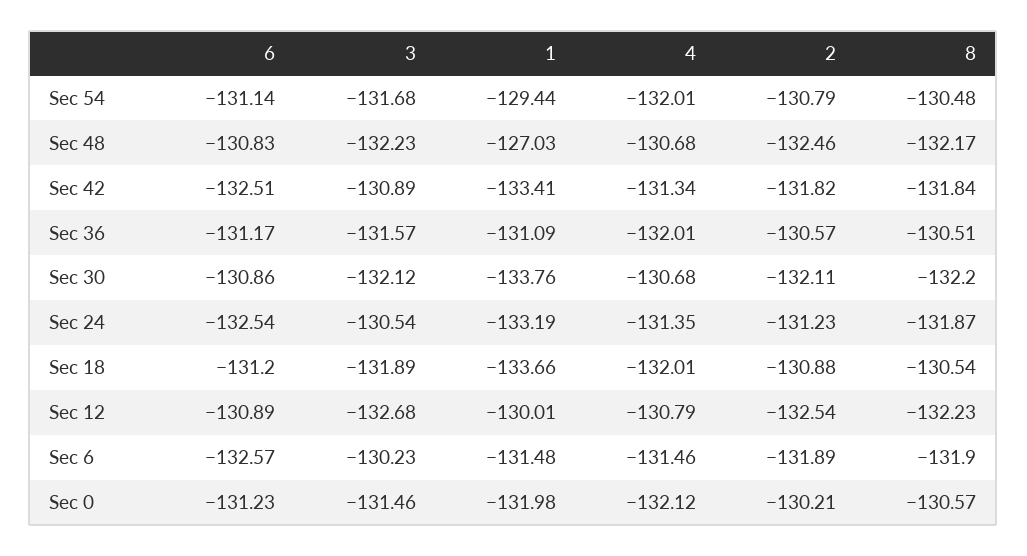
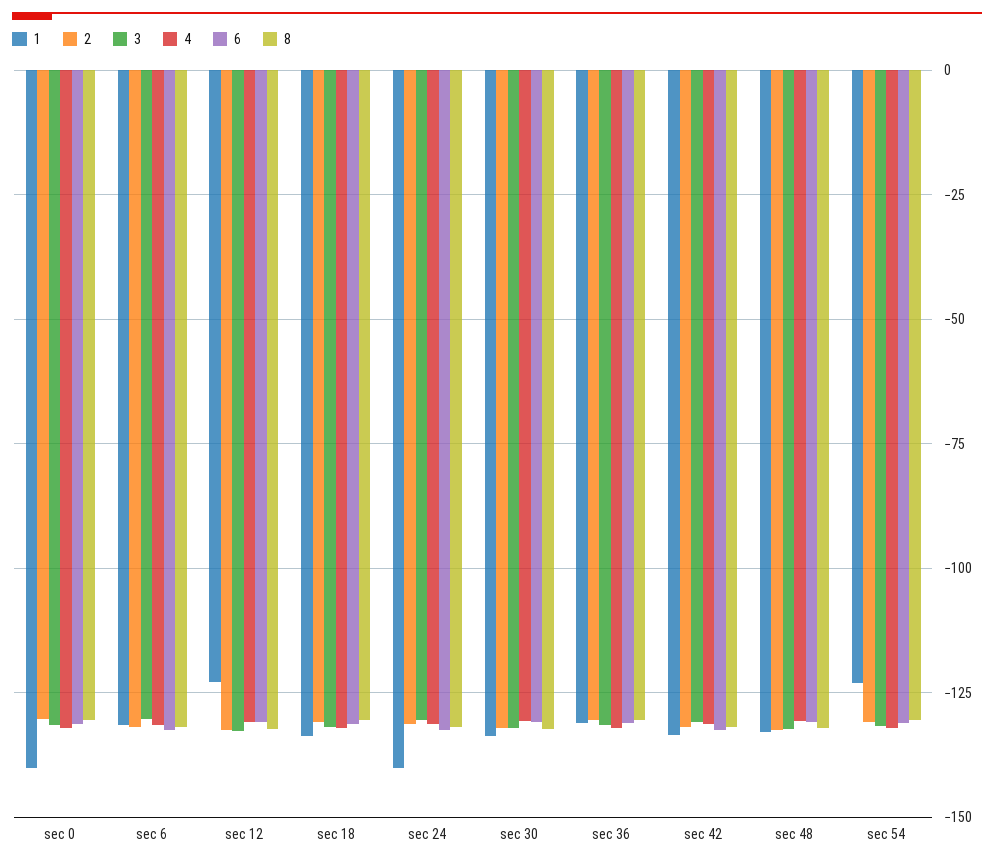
  {
    "6": {
      "Sec 54": -131.14,
      "Sec 48": -130.83,
      "Sec 42": -132.51,
      "Sec 36": -131.17,
      "Sec 30": -130.86,
      "Sec 24": -132.54,
      "Sec 18": -131.2,
      "Sec 12": -130.89,
      "Sec 6": -132.57,
      "Sec 0": -131.23
    },
    "3": {
      "Sec 54": -131.68,
      "Sec 48": -132.23,
      "Sec 42": -130.89,
      "Sec 36": -131.57,
      "Sec 30": -132.12,
      "Sec 24": -130.54,
      "Sec 18": -131.89,
      "Sec 12": -132.68,
      "Sec 6": -130.23,
      "Sec 0": -131.46
    },
    "1": {
-     "Sec 54": -129.44,
+     "Sec 54": -122.5,
-     "Sec 48": -127.03,
+     "Sec 48": -132.5,
      "Sec 42": -133.41,
      "Sec 36": -131.09,
      "Sec 30": -133.76,
-     "Sec 24": -133.19,
+     "Sec 24": -140,
      "Sec 18": -133.66,
-     "Sec 12": -130.01,
+     "Sec 12": -122.5,
      "Sec 6": -131.48,
-     "Sec 0": -131.98
+     "Sec 0": -140
    },
    "4": {
      "Sec 54": -132.01,
      "Sec 48": -130.68,
      "Sec 42": -131.34,
      "Sec 36": -132.01,
      "Sec 30": -130.68,
      "Sec 24": -131.35,
      "Sec 18": -132.01,
      "Sec 12": -130.79,
      "Sec 6": -131.46,
      "Sec 0": -132.12
    },
    "2": {
      "Sec 54": -130.79,
      "Sec 48": -132.46,
      "Sec 42": -131.82,
      "Sec 36": -130.57,
      "Sec 30": -132.11,
      "Sec 24": -131.23,
      "Sec 18": -130.88,
      "Sec 12": -132.54,
      "Sec 6": -131.89,
      "Sec 0": -130.21
    },
    "8": {
      "Sec 54": -130.48,
      "Sec 48": -132.17,
      "Sec 42": -131.84,
      "Sec 36": -130.51,
      "Sec 30": -132.2,
      "Sec 24": -131.87,
      "Sec 18": -130.54,
      "Sec 12": -132.23,
      "Sec 6": -131.9,
      "Sec 0": -130.57
    }
  }

